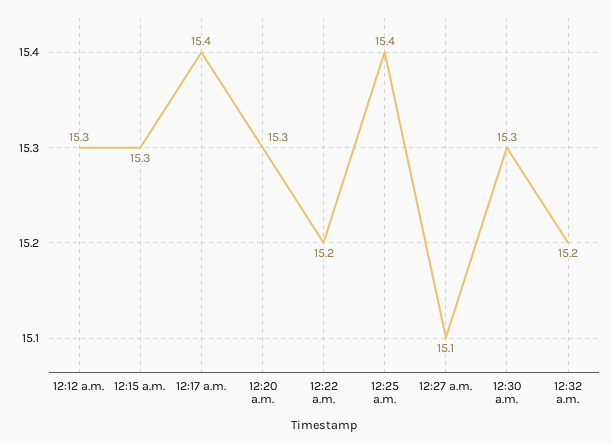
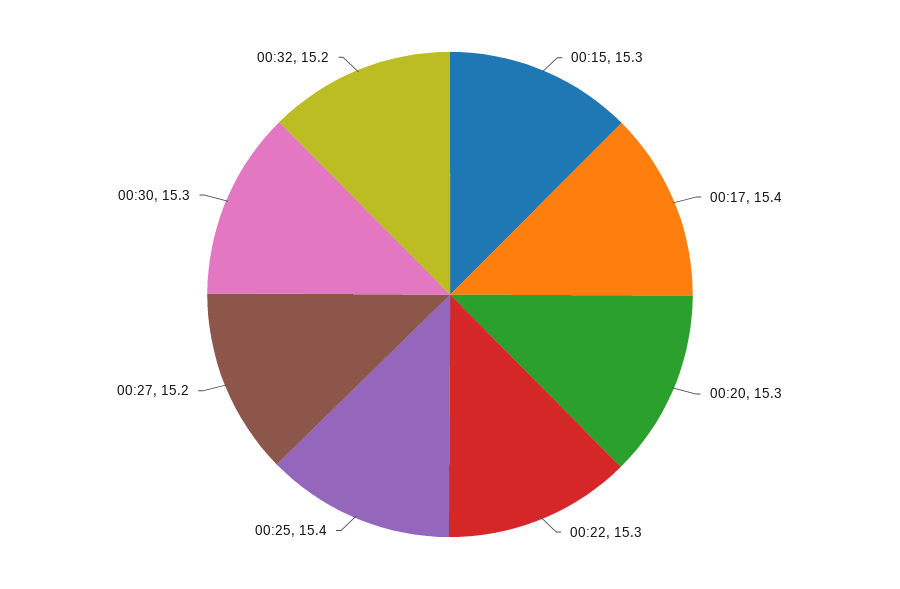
  {
-   "12:12 a.m.": 15.3,
    "12:15 a.m.": 15.3,
    "12:17 a.m.": 15.4,
    "12:20 a.m.": 15.3,
-   "12:22 a.m.": 15.2,
+   "12:22 a.m.": 15.3,
    "12:25 a.m.": 15.4,
-   "12:27 a.m.": 15.1,
+   "12:27 a.m.": 15.2,
    "12:30 a.m.": 15.3,
    "12:32 a.m.": 15.2
  }

